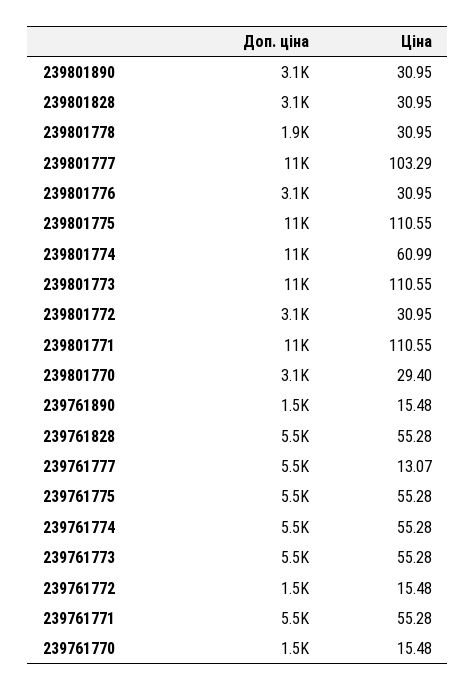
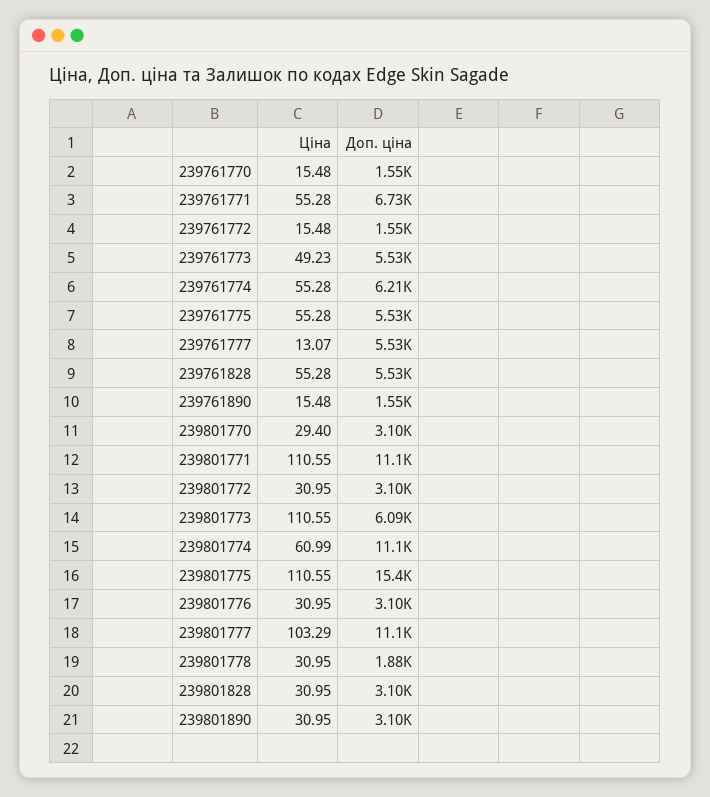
  {
    "Доп. ціна": {
      "239801890": 3100,
      "239801828": 3100,
      "239801778": 1880,
      "239801777": 11100,
      "239801776": 3100,
-     "239801775": 11000,
+     "239801775": 15400,
      "239801774": 11100,
-     "239801773": 11000,
+     "239801773": 6090,
      "239801772": 3100,
      "239801771": 11100,
      "239801770": 3100,
      "239761890": 1550,
      "239761828": 5530,
      "239761777": 5530,
      "239761775": 5530,
-     "239761774": 5500,
+     "239761774": 6210,
      "239761773": 5530,
      "239761772": 1550,
-     "239761771": 5500,
+     "239761771": 6730,
      "239761770": 1550
    },
    "Ціна": {
      "239801890": 30.95,
      "239801828": 30.95,
      "239801778": 30.95,
      "239801777": 103.29,
      "239801776": 30.95,
      "239801775": 110.55,
      "239801774": 60.99,
      "239801773": 110.55,
      "239801772": 30.95,
      "239801771": 110.55,
      "239801770": 29.4,
      "239761890": 15.48,
      "239761828": 55.28,
      "239761777": 13.07,
      "239761775": 55.28,
      "239761774": 55.28,
-     "239761773": 55.28,
+     "239761773": 49.23,
      "239761772": 15.48,
      "239761771": 55.28,
      "239761770": 15.48
    }
  }

